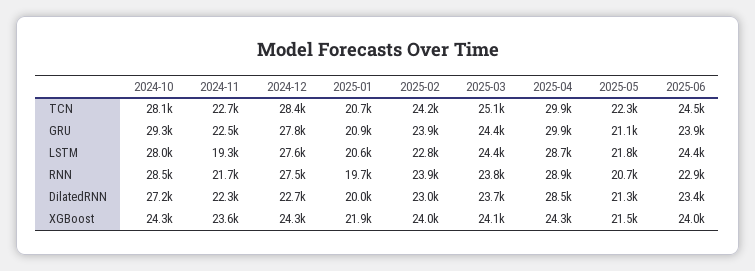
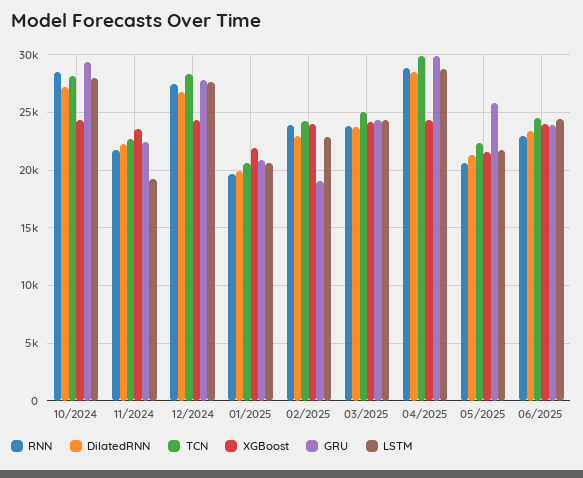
  {
    "TCN": {
      "2024-10": 28100,
      "2024-11": 22700,
      "2024-12": 28400,
      "2025-01": 20700,
      "2025-02": 24200,
      "2025-03": 25100,
      "2025-04": 29900,
      "2025-05": 22300,
      "2025-06": 24500
    },
    "GRU": {
      "2024-10": 29300,
      "2024-11": 22500,
      "2024-12": 27800,
      "2025-01": 20900,
-     "2025-02": 23900,
+     "2025-02": 19000,
      "2025-03": 24400,
      "2025-04": 29900,
-     "2025-05": 21100,
+     "2025-05": 26000,
      "2025-06": 23900
    },
    "LSTM": {
      "2024-10": 28000,
      "2024-11": 19300,
      "2024-12": 27600,
      "2025-01": 20600,
      "2025-02": 22800,
      "2025-03": 24400,
      "2025-04": 28700,
      "2025-05": 21800,
      "2025-06": 24400
    },
    "RNN": {
      "2024-10": 28500,
      "2024-11": 21700,
      "2024-12": 27500,
      "2025-01": 19700,
      "2025-02": 23900,
      "2025-03": 23800,
      "2025-04": 28900,
      "2025-05": 20700,
      "2025-06": 22900
    },
    "DilatedRNN": {
      "2024-10": 27200,
      "2024-11": 22300,
-     "2024-12": 22700,
+     "2024-12": 27000,
      "2025-01": 20000,
      "2025-02": 23000,
      "2025-03": 23700,
      "2025-04": 28500,
      "2025-05": 21300,
      "2025-06": 23400
    },
    "XGBoost": {
      "2024-10": 24300,
      "2024-11": 23600,
      "2024-12": 24300,
      "2025-01": 21900,
      "2025-02": 24000,
      "2025-03": 24100,
      "2025-04": 24300,
      "2025-05": 21500,
      "2025-06": 24000
    }
  }

